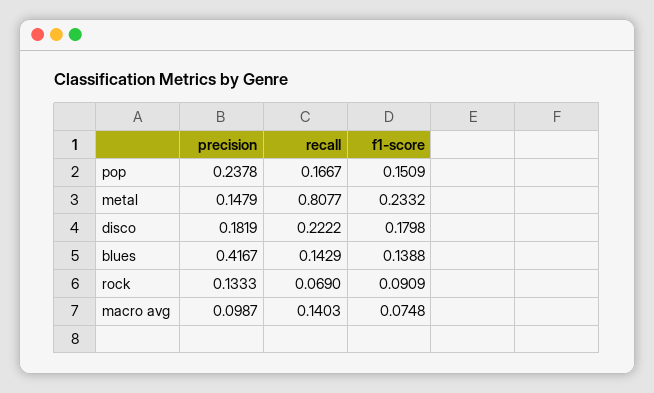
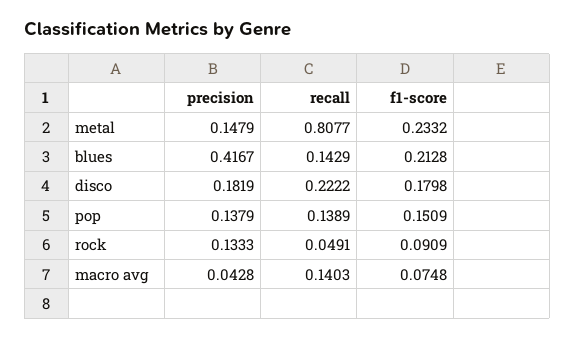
  {
    "precision": {
-     "pop": 0.2378,
+     "pop": 0.1379,
      "metal": 0.1479,
      "disco": 0.1819,
      "blues": 0.4167,
      "rock": 0.1333,
-     "macro avg": 0.0987
+     "macro avg": 0.0428
    },
    "recall": {
-     "pop": 0.1667,
+     "pop": 0.1389,
      "metal": 0.8077,
      "disco": 0.2222,
      "blues": 0.1429,
-     "rock": 0.069,
+     "rock": 0.0491,
      "macro avg": 0.1403
    },
    "f1-score": {
      "pop": 0.1509,
      "metal": 0.2332,
      "disco": 0.1798,
-     "blues": 0.1388,
+     "blues": 0.2128,
      "rock": 0.0909,
      "macro avg": 0.0748
    }
  }

